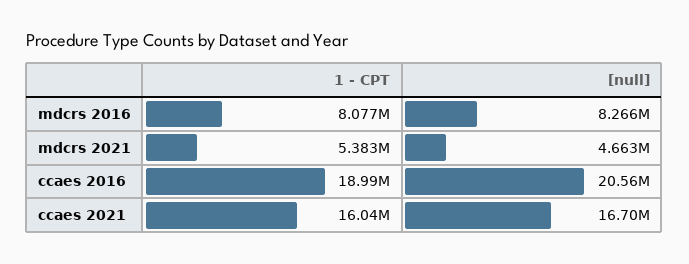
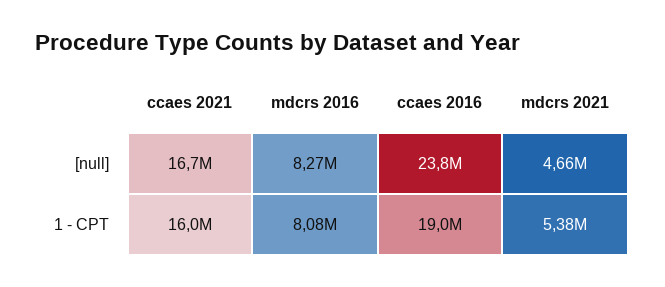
  {
    "1 - CPT": {
      "mdcrs 2016": 8077000,
      "mdcrs 2021": 5383000,
      "ccaes 2016": 18990000,
      "ccaes 2021": 16040000
    },
    "[null]": {
      "mdcrs 2016": 8266000,
      "mdcrs 2021": 4663000,
-     "ccaes 2016": 20560000,
+     "ccaes 2016": 23800000,
      "ccaes 2021": 16700000
    }
  }

